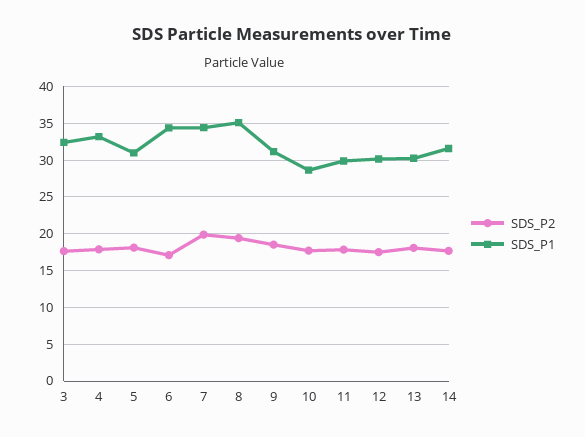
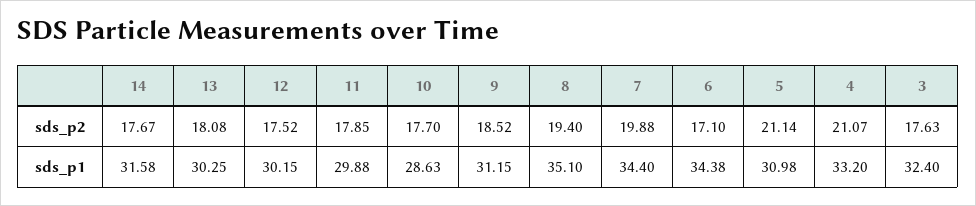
  {
    "SDS_P2": {
      "3": 17.63,
-     "4": 18,
+     "4": 21.07,
-     "5": 18,
+     "5": 21.14,
      "6": 17.1,
      "7": 19.88,
      "8": 19.4,
      "9": 18.52,
      "10": 17.7,
      "11": 17.85,
      "12": 17.52,
      "13": 18.08,
      "14": 17.67
    },
    "SDS_P1": {
      "3": 32.4,
      "4": 33.2,
      "5": 30.98,
      "6": 34.38,
      "7": 34.4,
      "8": 35.1,
      "9": 31.15,
      "10": 28.63,
      "11": 29.88,
      "12": 30.15,
      "13": 30.25,
      "14": 31.58
    }
  }

